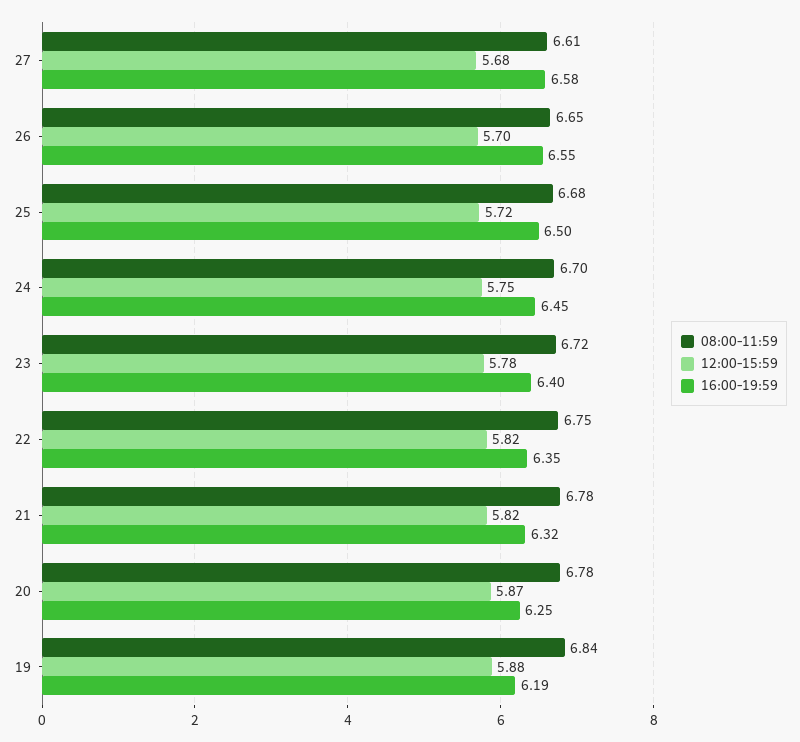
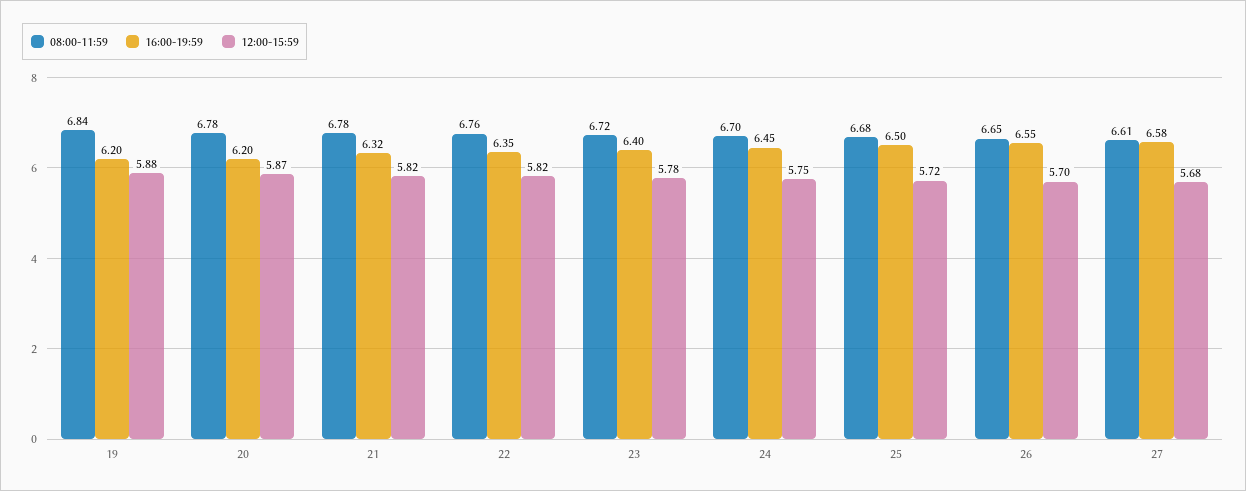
  {
    "08:00-11:59": {
      "27": 6.61,
      "26": 6.65,
      "25": 6.68,
      "24": 6.7,
      "23": 6.72,
-     "22": 6.75,
+     "22": 6.76,
      "21": 6.78,
      "20": 6.78,
      "19": 6.84
    },
    "12:00-15:59": {
      "27": 5.68,
      "26": 5.7,
      "25": 5.72,
      "24": 5.75,
      "23": 5.78,
      "22": 5.82,
      "21": 5.82,
      "20": 5.87,
      "19": 5.88
    },
    "16:00-19:59": {
      "27": 6.58,
      "26": 6.55,
      "25": 6.5,
      "24": 6.45,
      "23": 6.4,
      "22": 6.35,
      "21": 6.32,
-     "20": 6.25,
+     "20": 6.2,
-     "19": 6.19
+     "19": 6.2
    }
  }

